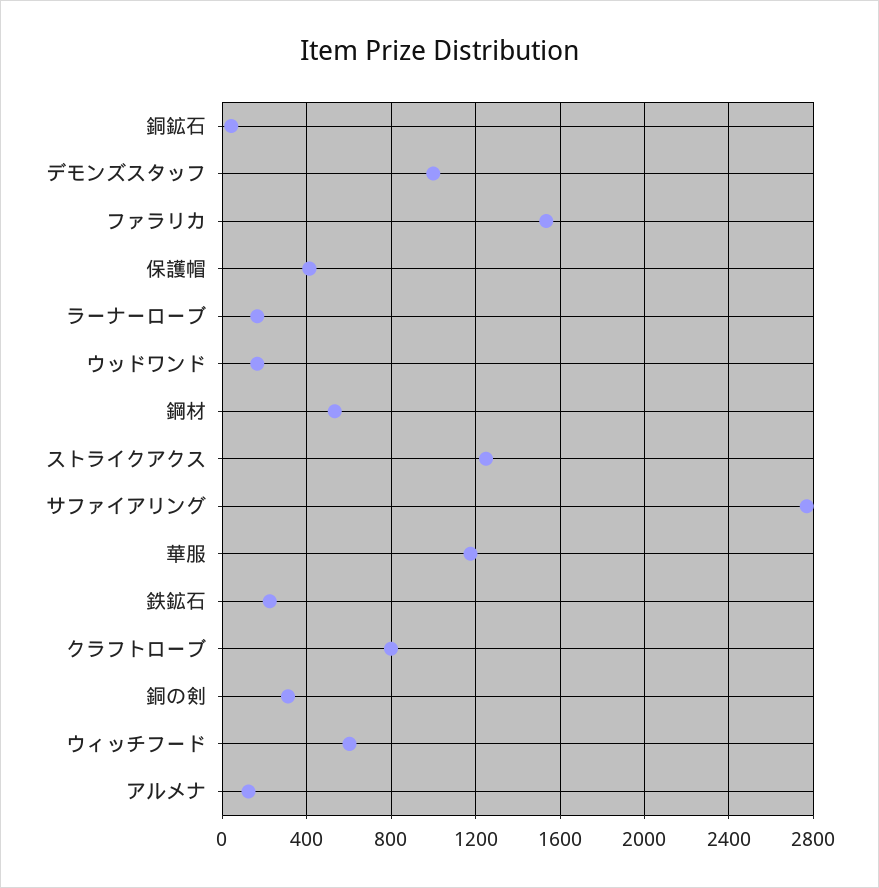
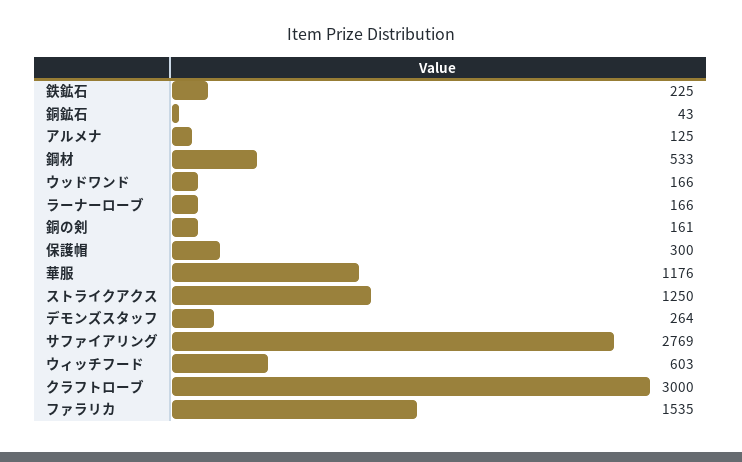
  {
    "銅鉱石": 43,
-   "デモンズスタッフ": 1000,
+   "デモンズスタッフ": 264,
    "ファラリカ": 1535,
-   "保護帽": 400,
+   "保護帽": 300,
    "ラーナーローブ": 166,
    "ウッドワンド": 166,
    "鋼材": 533,
    "ストライクアクス": 1250,
    "サファイアリング": 2769,
    "華服": 1176,
    "鉄鉱石": 225,
-   "クラフトローブ": 800,
+   "クラフトローブ": 3000,
-   "銅の剣": 300,
+   "銅の剣": 161,
    "ウィッチフード": 603,
    "アルメナ": 125
  }

